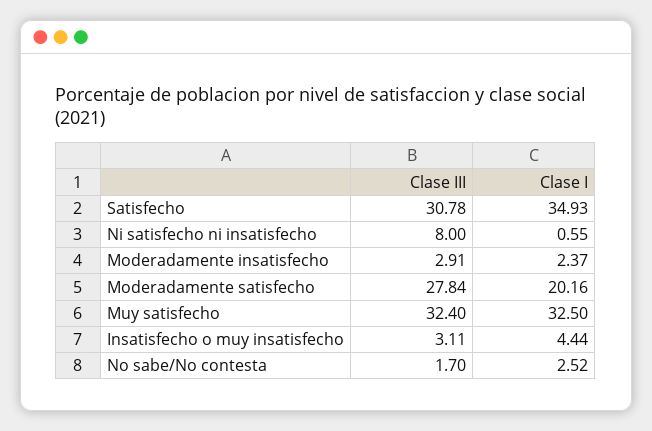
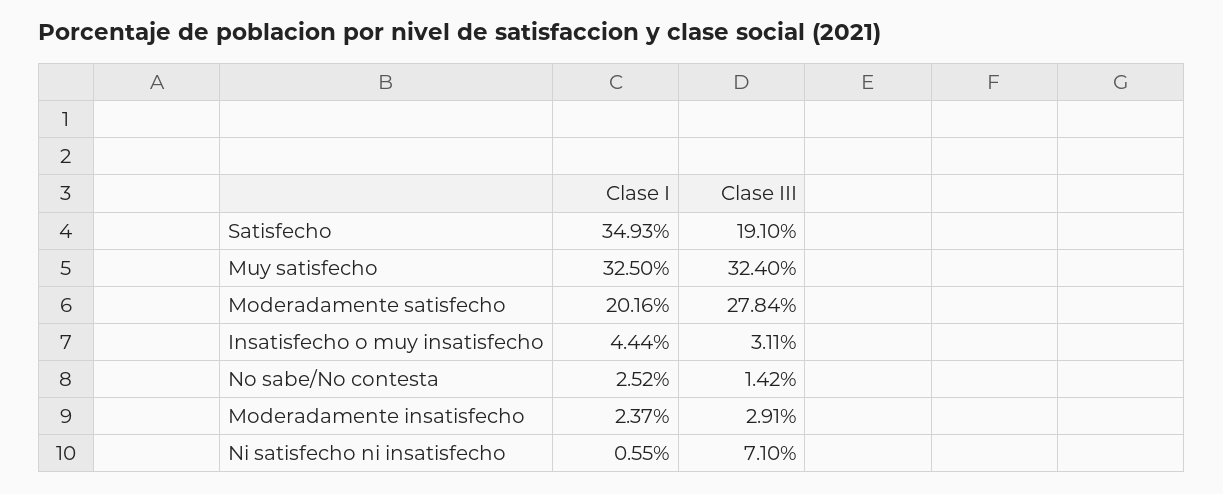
  {
    "Clase III": {
-     "Satisfecho": 30.78,
+     "Satisfecho": 19.1,
-     "Ni satisfecho ni insatisfecho": 8,
+     "Ni satisfecho ni insatisfecho": 7.1,
      "Moderadamente insatisfecho": 2.91,
      "Moderadamente satisfecho": 27.84,
      "Muy satisfecho": 32.4,
      "Insatisfecho o muy insatisfecho": 3.11,
-     "No sabe/No contesta": 1.7
+     "No sabe/No contesta": 1.42
    },
    "Clase I": {
      "Satisfecho": 34.93,
      "Ni satisfecho ni insatisfecho": 0.55,
      "Moderadamente insatisfecho": 2.37,
      "Moderadamente satisfecho": 20.16,
      "Muy satisfecho": 32.5,
      "Insatisfecho o muy insatisfecho": 4.44,
      "No sabe/No contesta": 2.52
    }
  }

